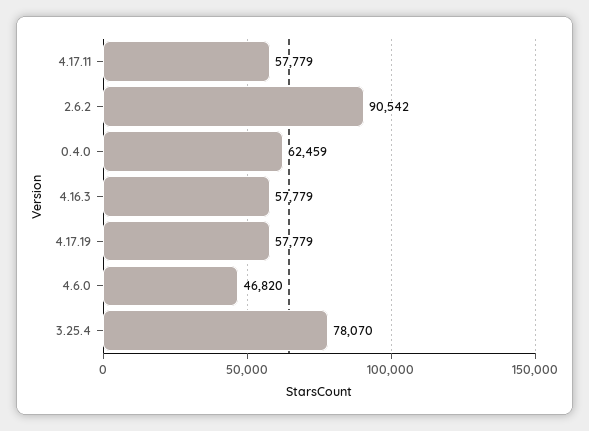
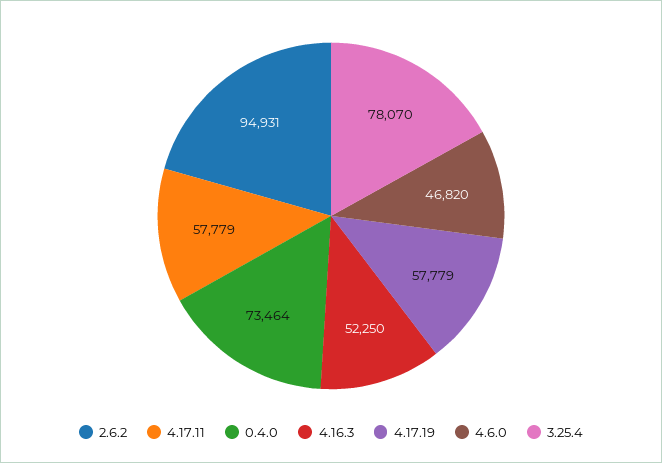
  {
    "4.17.11": 57779,
-   "2.6.2": 90542,
+   "2.6.2": 94931,
-   "0.4.0": 62459,
+   "0.4.0": 73464,
-   "4.16.3": 57779,
+   "4.16.3": 52250,
    "4.17.19": 57779,
    "4.6.0": 46820,
    "3.25.4": 78070
  }

